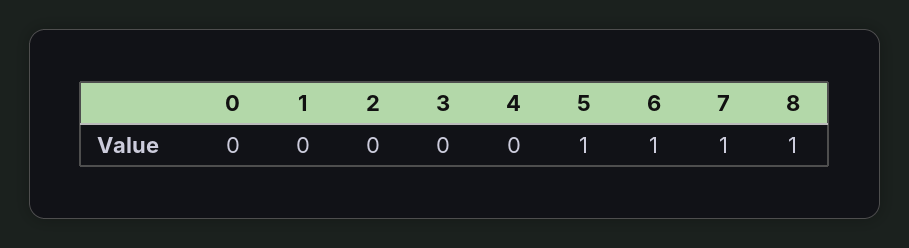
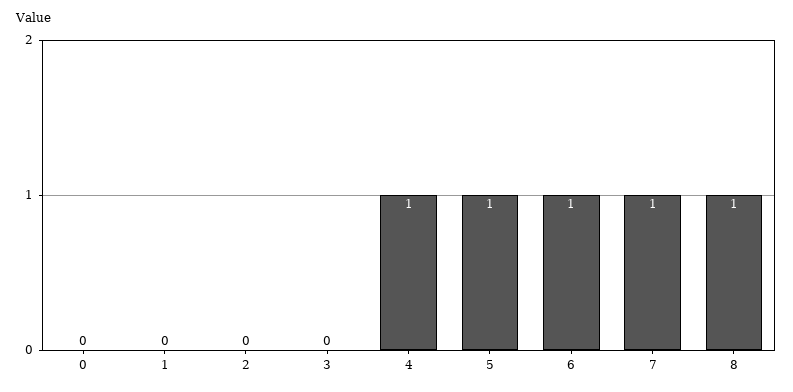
  {
    "0": 0,
    "1": 0,
    "2": 0,
    "3": 0,
-   "4": 0,
+   "4": 1,
    "5": 1,
    "6": 1,
    "7": 1,
    "8": 1
  }

